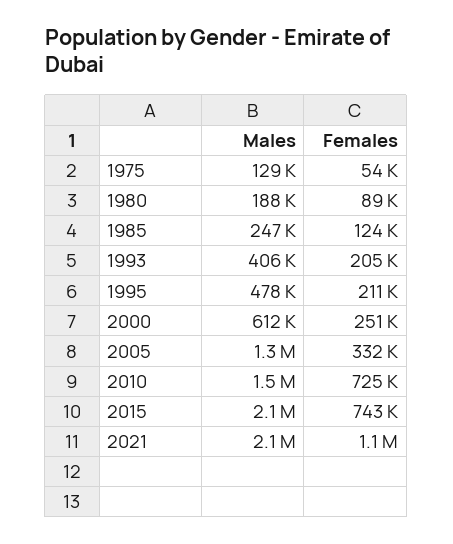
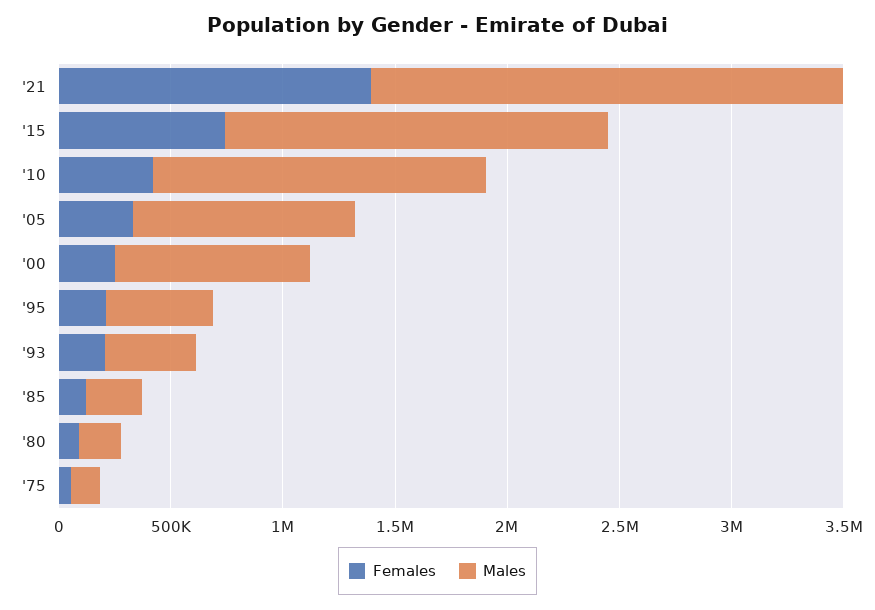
  {
    "Males": {
      "1975": 129000,
      "1980": 188000,
      "1985": 247000,
      "1993": 406000,
      "1995": 478000,
-     "2000": 612000,
+     "2000": 900000,
-     "2005": 1300000,
+     "2005": 1000000,
      "2010": 1500000,
-     "2015": 2100000,
+     "2015": 1700000,
      "2021": 2100000
    },
    "Females": {
      "1975": 54000,
      "1980": 89000,
      "1985": 124000,
      "1993": 205000,
      "1995": 211000,
      "2000": 251000,
      "2005": 332000,
-     "2010": 725000,
+     "2010": 400000,
      "2015": 743000,
-     "2021": 1100000
+     "2021": 1400000
    }
  }

